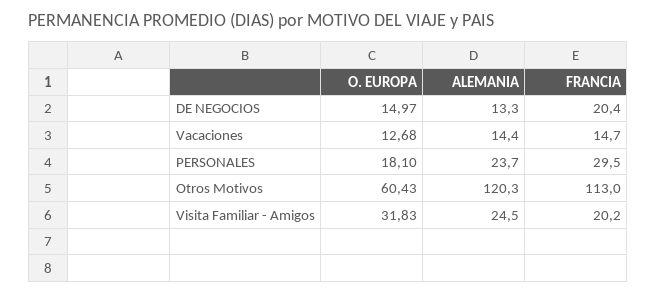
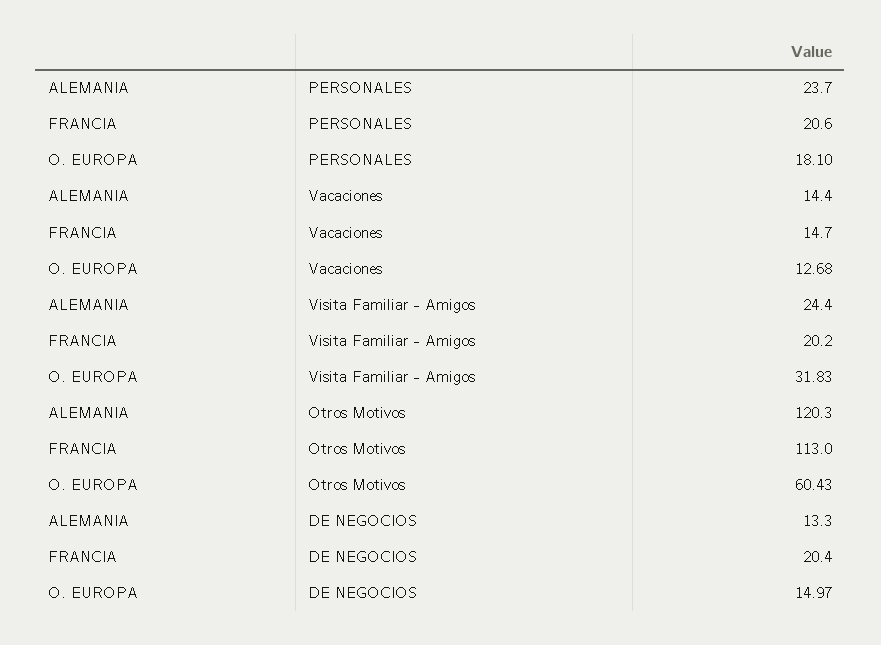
  {
    "O. EUROPA": {
      "DE NEGOCIOS": 14.97,
      "Vacaciones": 12.68,
      "PERSONALES": 18.1,
      "Otros Motivos": 60.43,
      "Visita Familiar - Amigos": 31.83
    },
    "ALEMANIA": {
      "DE NEGOCIOS": 13.3,
      "Vacaciones": 14.4,
      "PERSONALES": 23.7,
      "Otros Motivos": 120.3,
-     "Visita Familiar - Amigos": 24.5
+     "Visita Familiar - Amigos": 24.4
    },
    "FRANCIA": {
      "DE NEGOCIOS": 20.4,
      "Vacaciones": 14.7,
-     "PERSONALES": 29.5,
+     "PERSONALES": 20.6,
      "Otros Motivos": 113,
      "Visita Familiar - Amigos": 20.2
    }
  }

